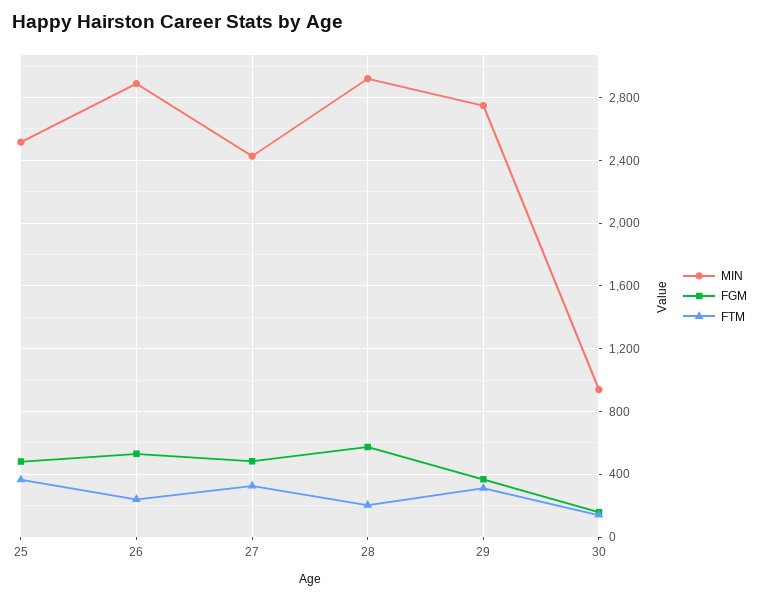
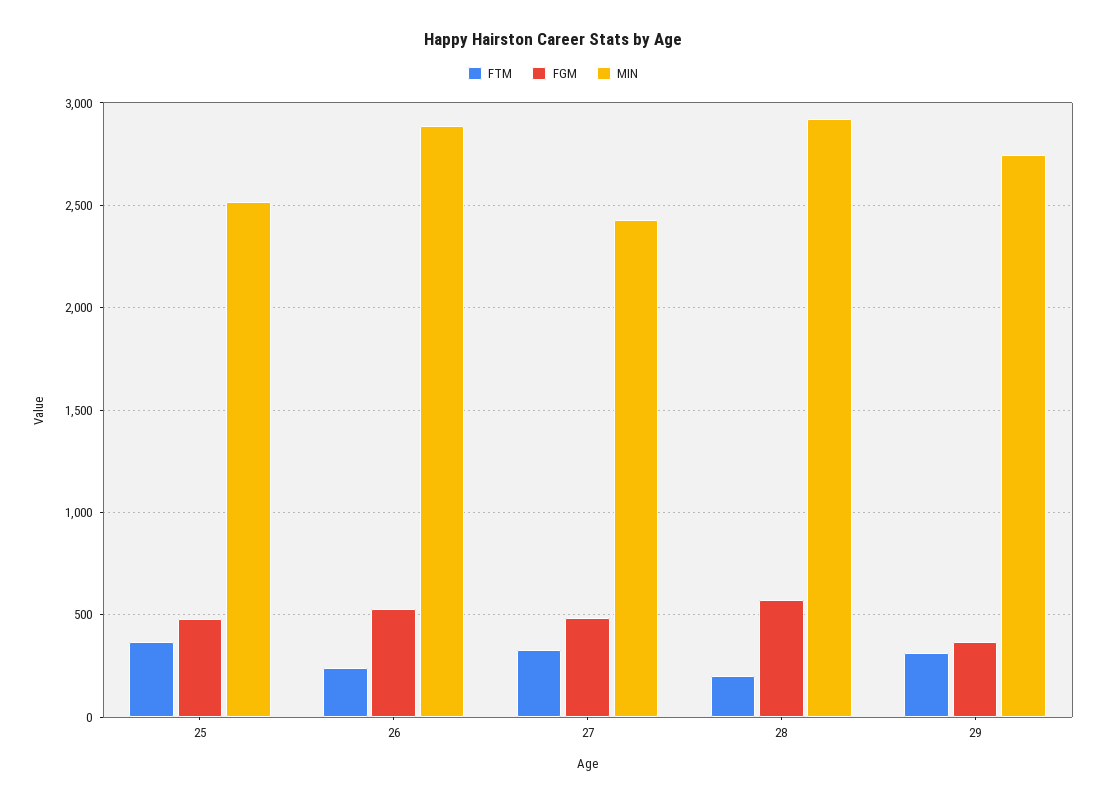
  {
    "MIN": {
      "25": 2500,
      "26": 2900,
      "27": 2450,
      "28": 2900,
-     "29": 2750,
+     "29": 2750
-     "30": 950
    },
    "FGM": {
      "25": 500,
      "26": 550,
      "27": 500,
      "28": 550,
-     "29": 350,
+     "29": 350
-     "30": 150
    },
    "FTM": {
      "25": 350,
      "26": 250,
      "27": 350,
      "28": 200,
-     "29": 300,
+     "29": 300
-     "30": 150
    }
  }

